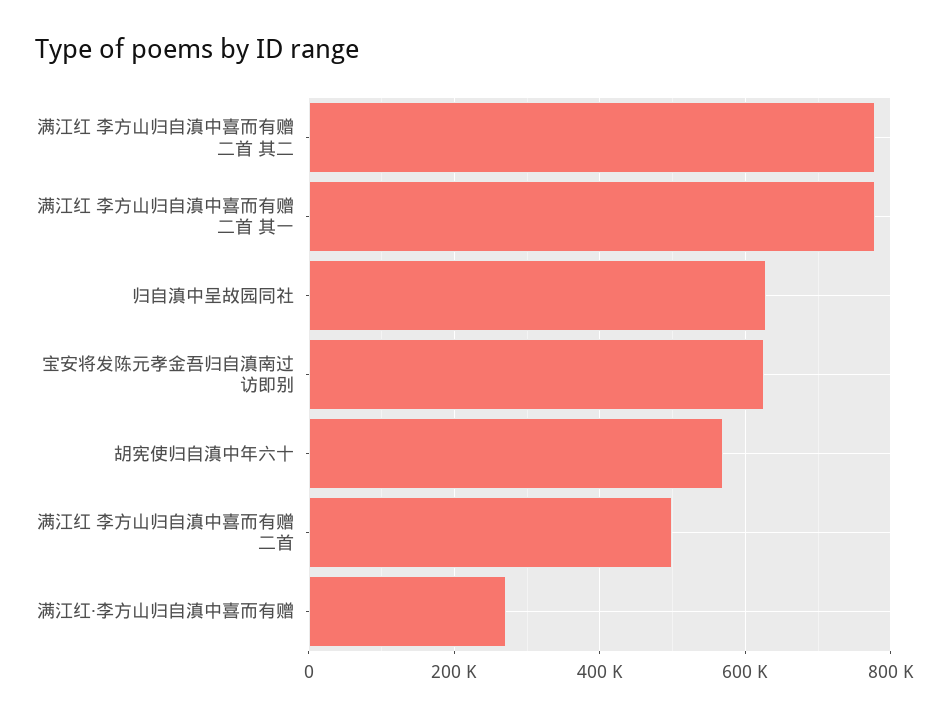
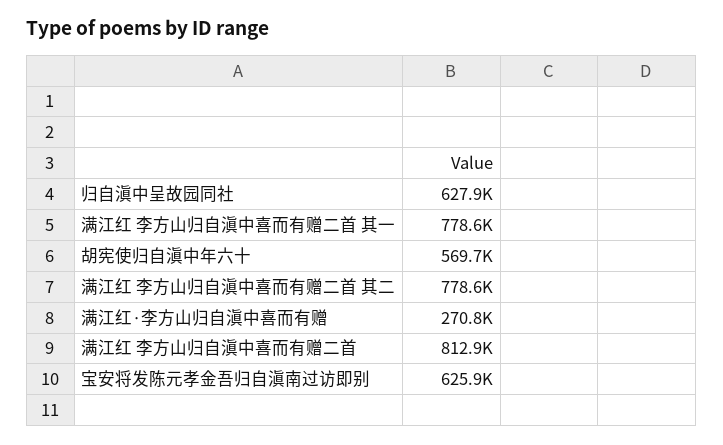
  {
    "满江红 李方山归自滇中喜而有赠二首 其二": 778600,
    "满江红 李方山归自滇中喜而有赠二首 其一": 778600,
    "归自滇中呈故园同社": 627900,
    "宝安将发陈元孝金吾归自滇南过访即别": 625900,
    "胡宪使归自滇中年六十": 569700,
-   "满江红 李方山归自滇中喜而有赠二首": 500000,
+   "满江红 李方山归自滇中喜而有赠二首": 812900,
    "满江红·李方山归自滇中喜而有赠": 270800
  }

